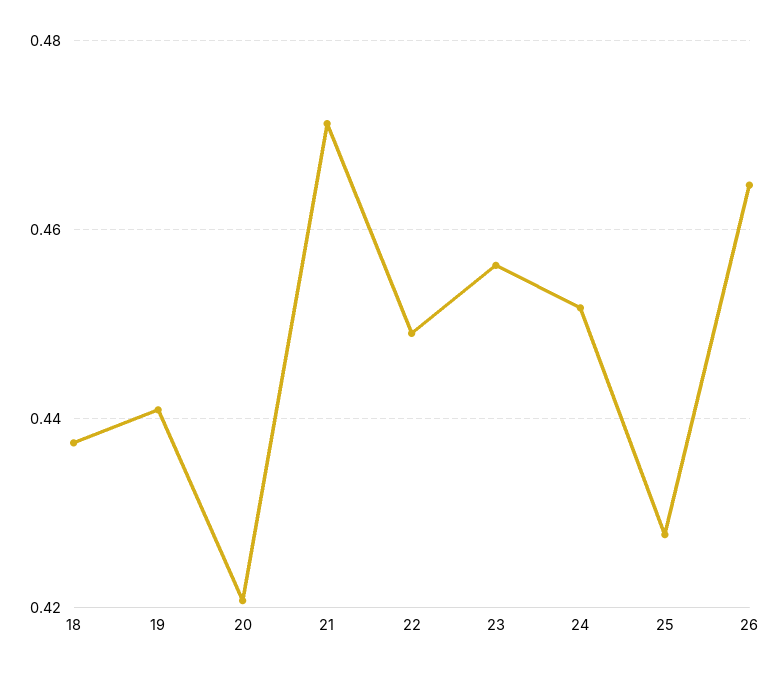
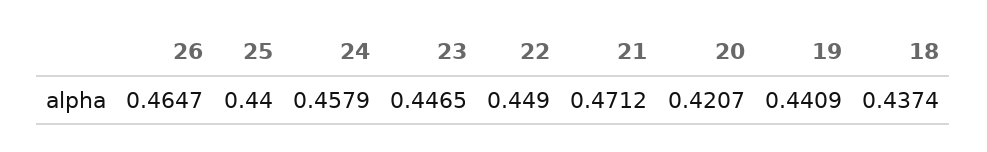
  {
    "18": 0.4374,
    "19": 0.4409,
    "20": 0.4207,
    "21": 0.4712,
    "22": 0.449,
-   "23": 0.456,
+   "23": 0.4465,
-   "24": 0.452,
+   "24": 0.4579,
-   "25": 0.428,
+   "25": 0.44,
    "26": 0.4647
  }

